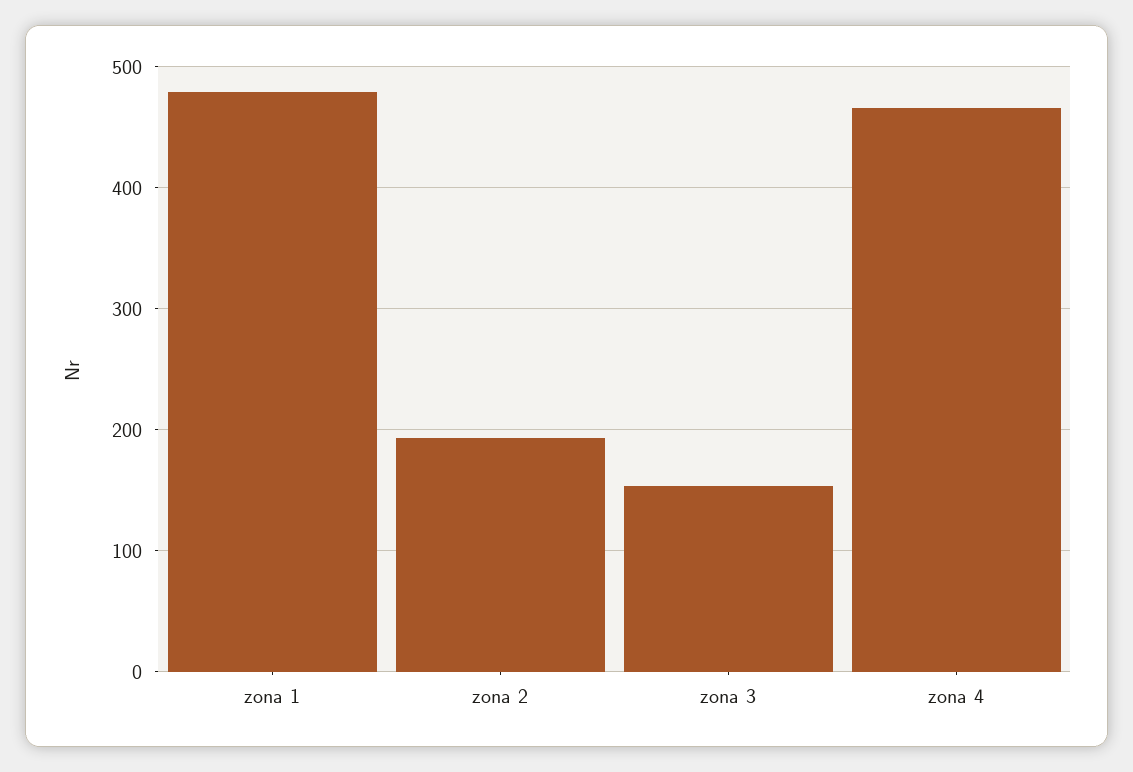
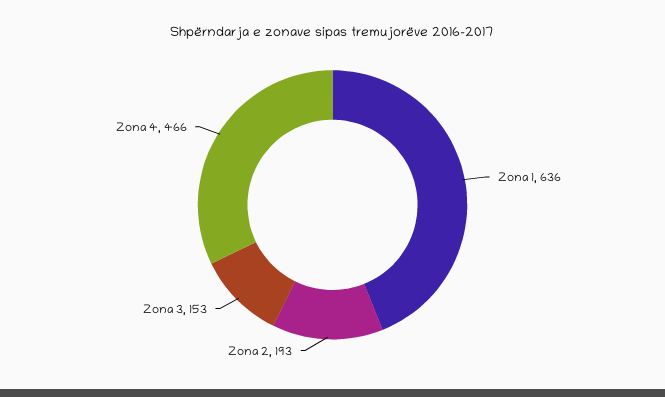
  {
-   "zona 1": 480,
+   "zona 1": 636,
    "zona 2": 193,
    "zona 3": 153,
    "zona 4": 466
  }

